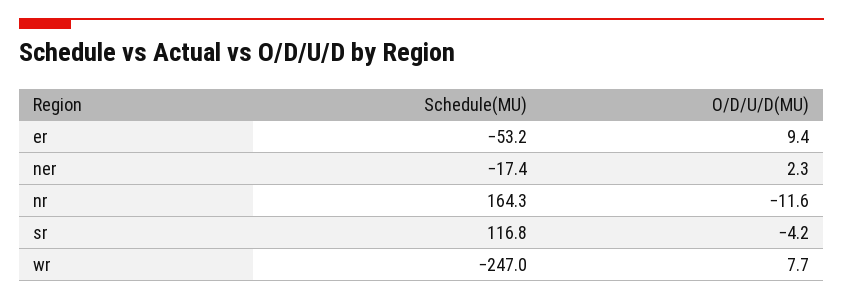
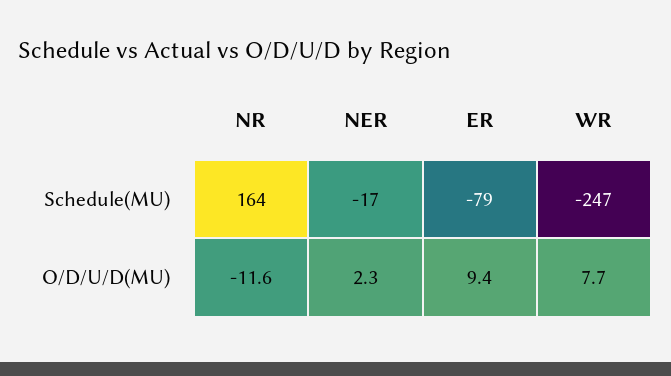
  {
    "Schedule(MU)": {
-     "er": -53.2,
+     "er": -79,
      "ner": -17.4,
      "nr": 164.3,
-     "sr": 116.8,
      "wr": -247
    },
    "O/D/U/D(MU)": {
      "er": 9.4,
      "ner": 2.3,
      "nr": -11.6,
-     "sr": -4.2,
      "wr": 7.7
    }
  }

